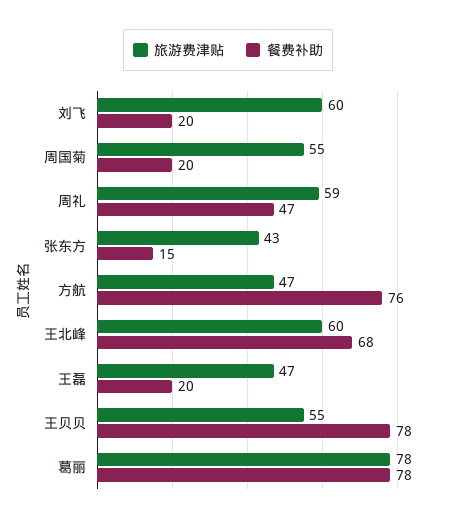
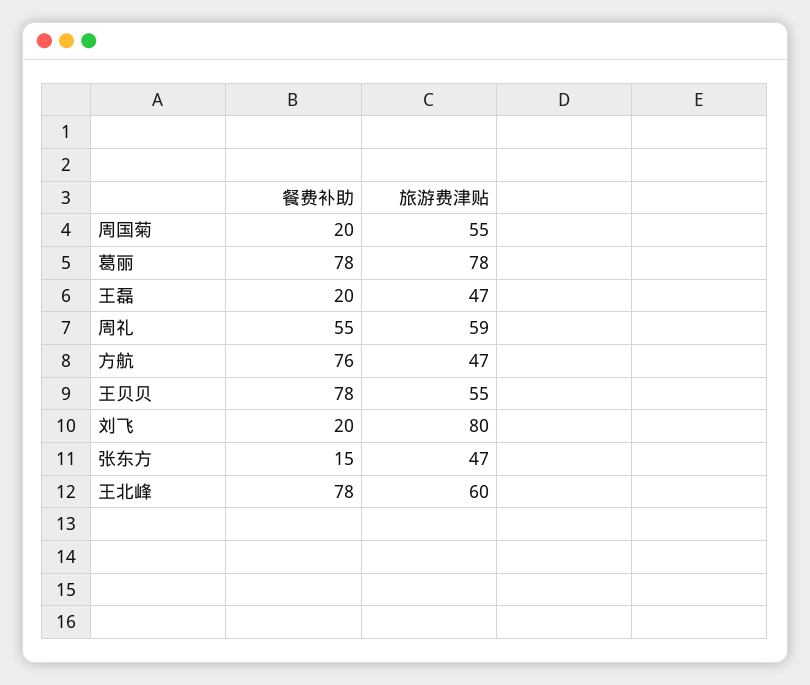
  {
    "旅游费津贴": {
-     "刘飞": 60,
+     "刘飞": 80,
      "周国菊": 55,
      "周礼": 59,
-     "张东方": 43,
+     "张东方": 47,
      "方航": 47,
      "王北峰": 60,
      "王磊": 47,
      "王贝贝": 55,
      "葛丽": 78
    },
    "餐费补助": {
      "刘飞": 20,
      "周国菊": 20,
-     "周礼": 47,
+     "周礼": 55,
      "张东方": 15,
      "方航": 76,
-     "王北峰": 68,
+     "王北峰": 78,
      "王磊": 20,
      "王贝贝": 78,
      "葛丽": 78
    }
  }

